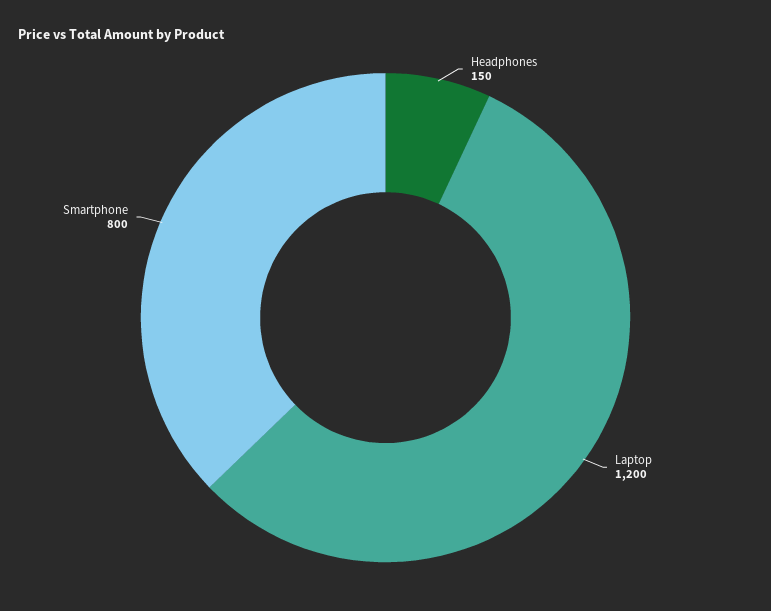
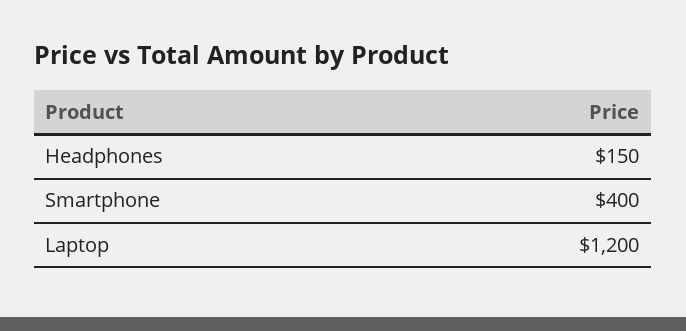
  {
    "Headphones": 150,
    "Laptop": 1200,
-   "Smartphone": 800
+   "Smartphone": 400
  }

